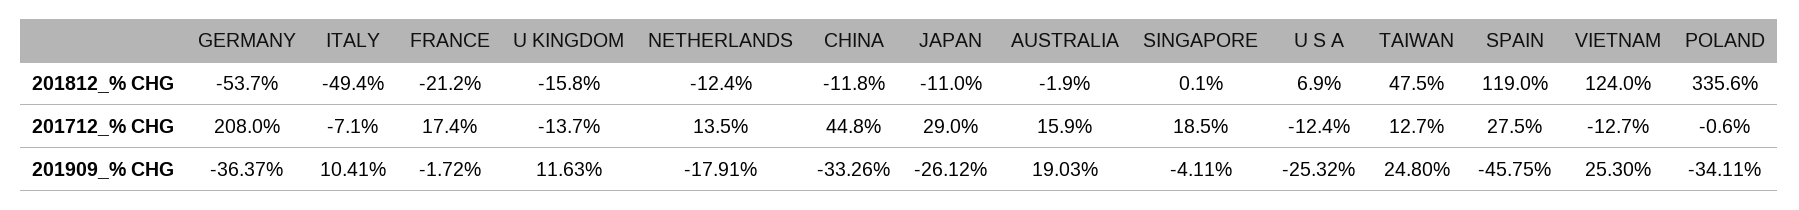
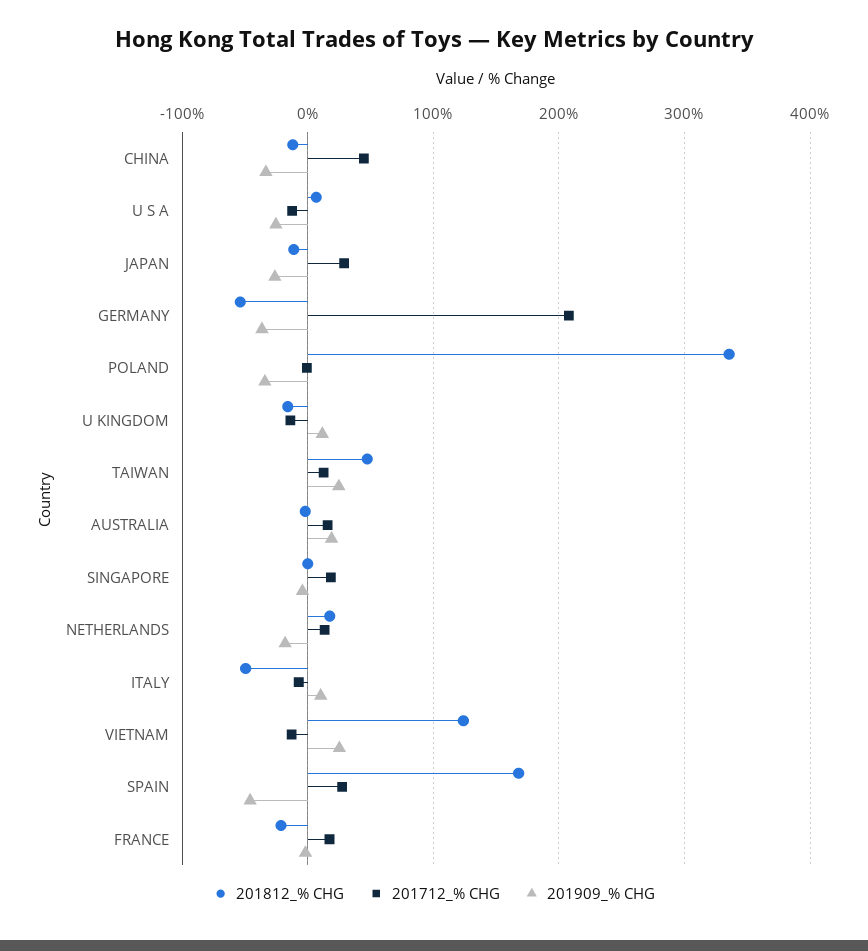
  {
    "201812_% CHG": {
      "GERMANY": -53.7,
      "ITALY": -49.4,
      "FRANCE": -21.2,
      "U KINGDOM": -15.8,
-     "NETHERLANDS": -12.4,
+     "NETHERLANDS": 20,
      "CHINA": -11.8,
      "JAPAN": -11,
      "AUSTRALIA": -1.9,
      "SINGAPORE": 0.1,
      "U S A": 6.9,
      "TAIWAN": 47.5,
-     "SPAIN": 119,
+     "SPAIN": 170,
      "VIETNAM": 124,
      "POLAND": 335.6
    },
    "201712_% CHG": {
      "GERMANY": 208,
      "ITALY": -7.1,
      "FRANCE": 17.4,
      "U KINGDOM": -13.7,
      "NETHERLANDS": 13.5,
      "CHINA": 44.8,
      "JAPAN": 29,
      "AUSTRALIA": 15.9,
      "SINGAPORE": 18.5,
      "U S A": -12.4,
      "TAIWAN": 12.7,
      "SPAIN": 27.5,
      "VIETNAM": -12.7,
      "POLAND": -0.6
    },
    "201909_% CHG": {
      "GERMANY": -36.37,
      "ITALY": 10.41,
      "FRANCE": -1.72,
      "U KINGDOM": 11.63,
      "NETHERLANDS": -17.91,
      "CHINA": -33.26,
      "JAPAN": -26.12,
      "AUSTRALIA": 19.03,
      "SINGAPORE": -4.11,
      "U S A": -25.32,
      "TAIWAN": 24.8,
      "SPAIN": -45.75,
      "VIETNAM": 25.3,
      "POLAND": -34.11
    }
  }

